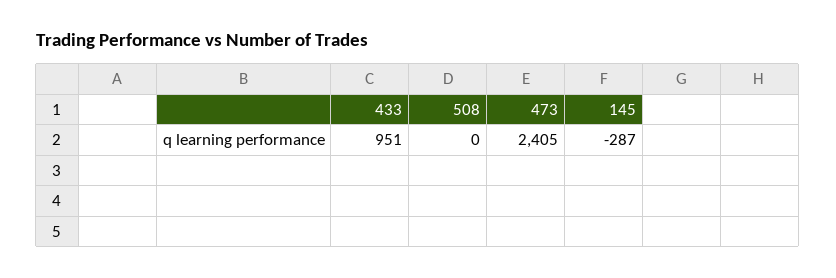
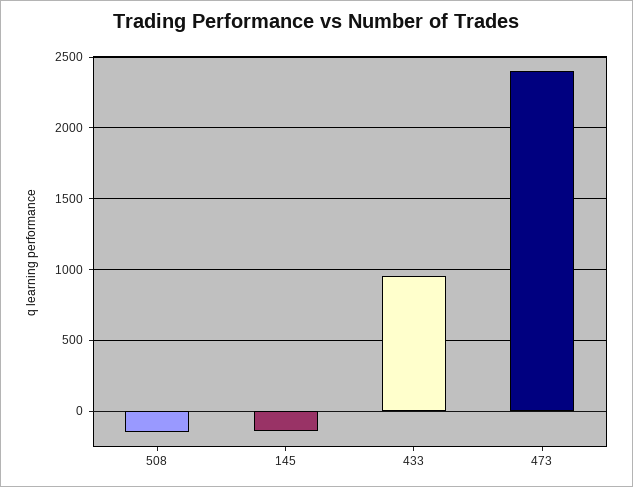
  {
    "433": 951,
-   "508": 0,
+   "508": -150,
    "473": 2405,
-   "145": -287
+   "145": -150
  }

